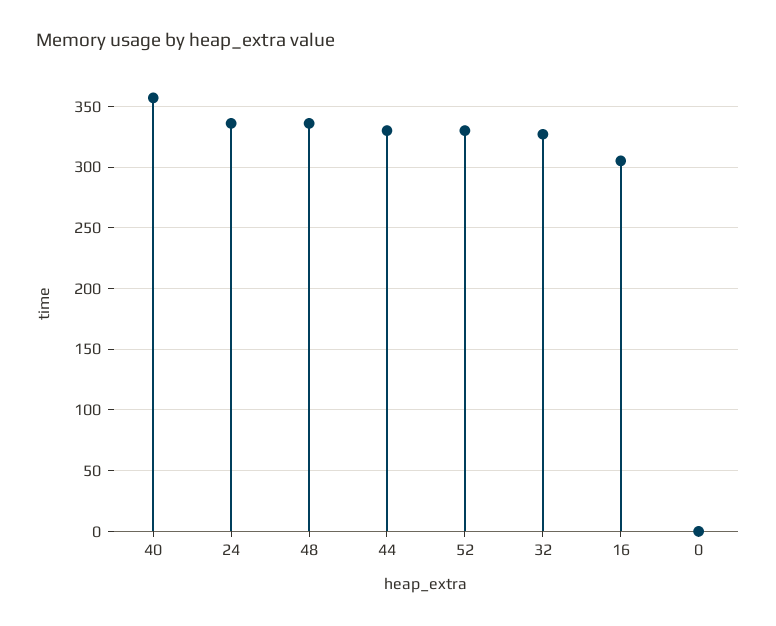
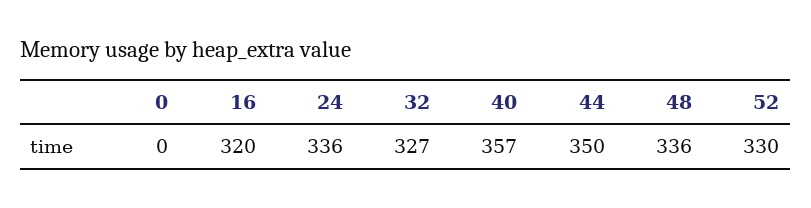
  {
    "40": 357,
    "24": 336,
    "48": 336,
-   "44": 330,
+   "44": 350,
    "52": 330,
    "32": 327,
-   "16": 305,
+   "16": 320,
    "0": 0
  }

